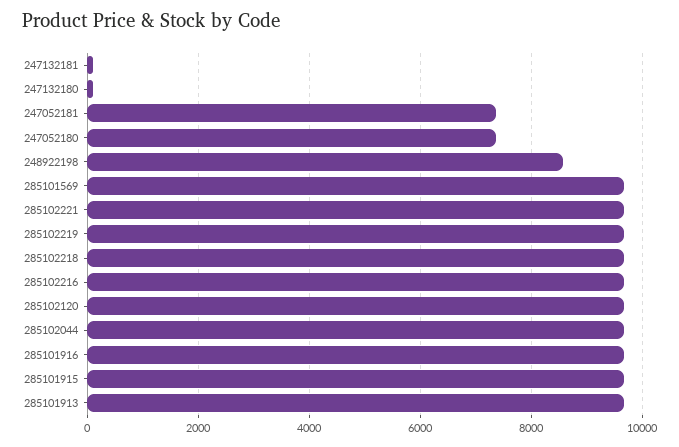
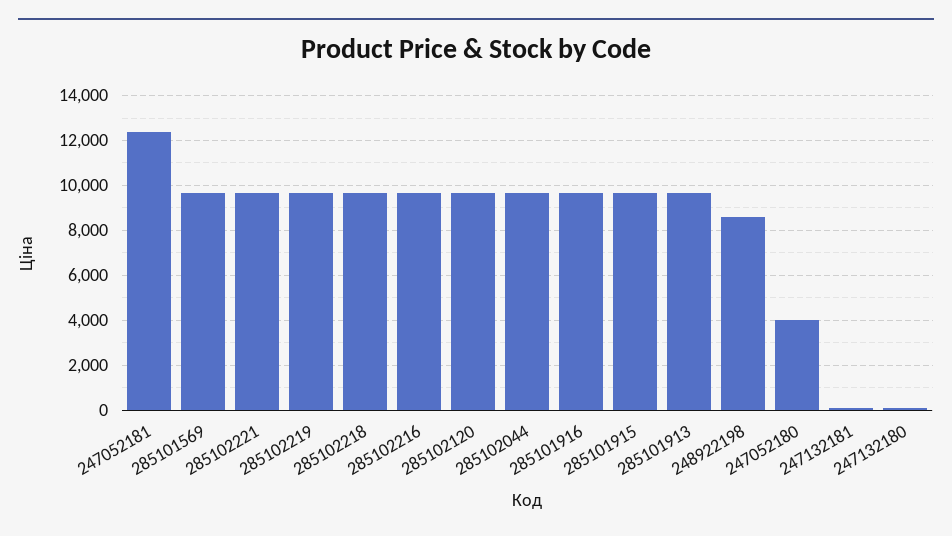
  {
    "247132181": 200,
    "247132180": 200,
-   "247052181": 7400,
+   "247052181": 12500,
-   "247052180": 7400,
+   "247052180": 4000,
    "248922198": 8600,
    "285101569": 9600,
    "285102221": 9600,
    "285102219": 9600,
    "285102218": 9600,
    "285102216": 9600,
    "285102120": 9600,
    "285102044": 9600,
    "285101916": 9600,
    "285101915": 9600,
    "285101913": 9600
  }

